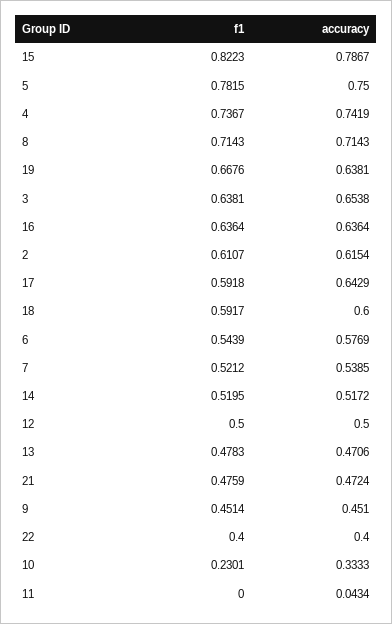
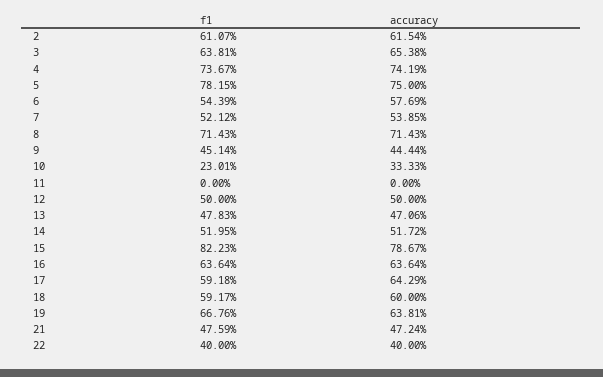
  {
    "f1": {
      "15": 0.8223,
      "5": 0.7815,
      "4": 0.7367,
      "8": 0.7143,
      "19": 0.6676,
      "3": 0.6381,
      "16": 0.6364,
      "2": 0.6107,
      "17": 0.5918,
      "18": 0.5917,
      "6": 0.5439,
      "7": 0.5212,
      "14": 0.5195,
      "12": 0.5,
      "13": 0.4783,
      "21": 0.4759,
      "9": 0.4514,
      "22": 0.4,
      "10": 0.2301,
      "11": 0
    },
    "accuracy": {
      "15": 0.7867,
      "5": 0.75,
      "4": 0.7419,
      "8": 0.7143,
      "19": 0.6381,
      "3": 0.6538,
      "16": 0.6364,
      "2": 0.6154,
      "17": 0.6429,
      "18": 0.6,
      "6": 0.5769,
      "7": 0.5385,
      "14": 0.5172,
      "12": 0.5,
      "13": 0.4706,
      "21": 0.4724,
-     "9": 0.451,
+     "9": 0.4444,
      "22": 0.4,
      "10": 0.3333,
-     "11": 0.0434
+     "11": 0
    }
  }

